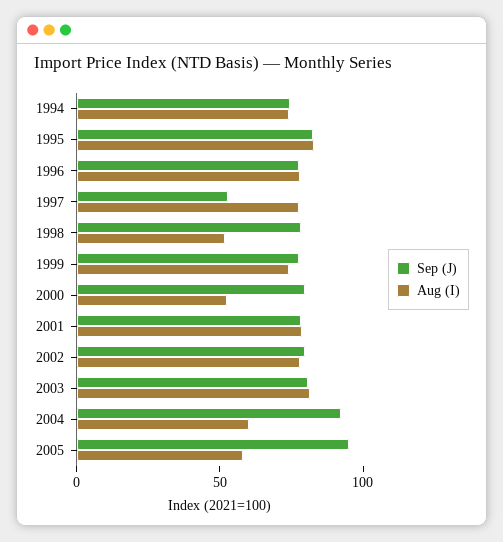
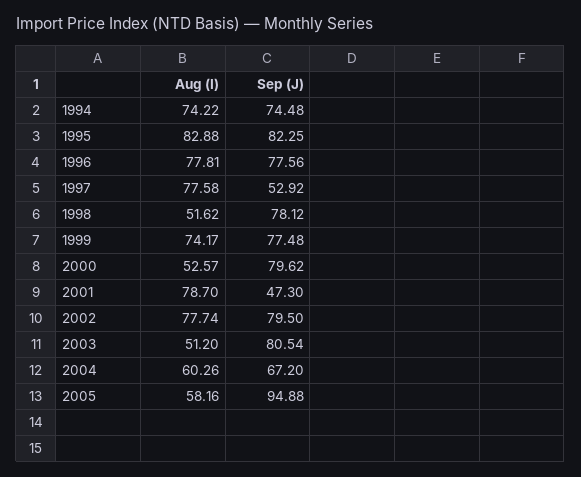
  {
    "Sep (J)": {
      "1994": 74.48,
      "1995": 82.25,
      "1996": 77.56,
      "1997": 52.92,
      "1998": 78.12,
      "1999": 77.48,
      "2000": 79.62,
-     "2001": 80,
+     "2001": 47.3,
      "2002": 79.5,
      "2003": 80.54,
-     "2004": 90,
+     "2004": 67.2,
      "2005": 94.88
    },
    "Aug (I)": {
      "1994": 74.22,
      "1995": 82.88,
      "1996": 77.81,
      "1997": 77.58,
      "1998": 51.62,
      "1999": 74.17,
      "2000": 52.57,
      "2001": 78.7,
      "2002": 77.74,
-     "2003": 80,
+     "2003": 51.2,
      "2004": 60.26,
      "2005": 58.16
    }
  }

